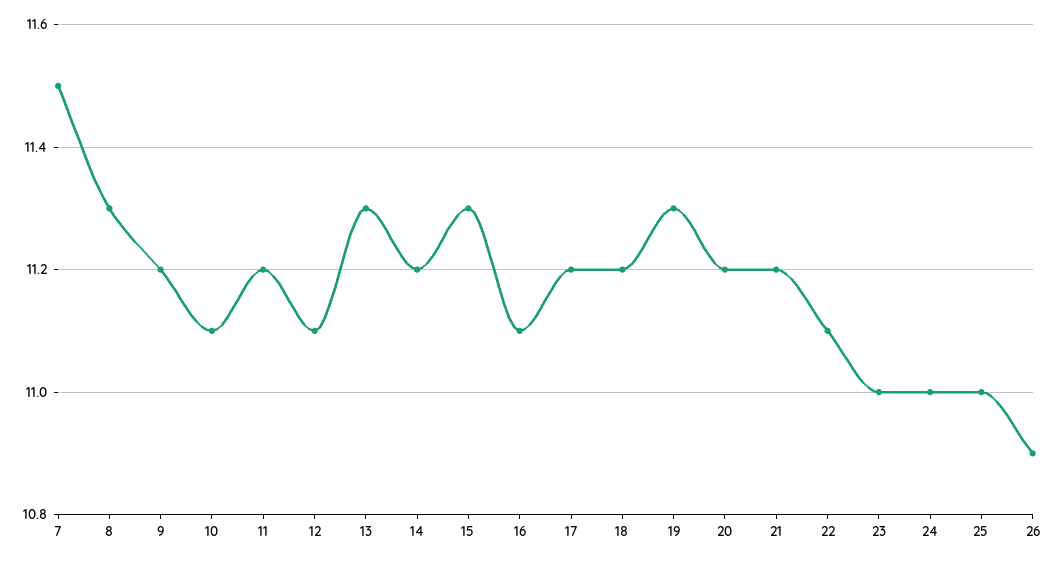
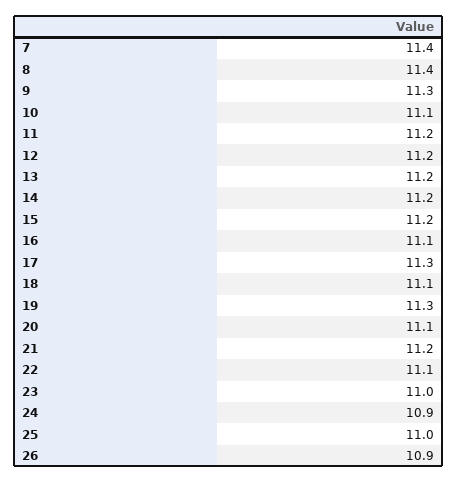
  {
-   "7": 11.5,
+   "7": 11.4,
-   "8": 11.3,
+   "8": 11.4,
-   "9": 11.2,
+   "9": 11.3,
    "10": 11.1,
    "11": 11.2,
-   "12": 11.1,
+   "12": 11.2,
-   "13": 11.3,
+   "13": 11.2,
    "14": 11.2,
-   "15": 11.3,
+   "15": 11.2,
    "16": 11.1,
-   "17": 11.2,
+   "17": 11.3,
-   "18": 11.2,
+   "18": 11.1,
    "19": 11.3,
-   "20": 11.2,
+   "20": 11.1,
    "21": 11.2,
    "22": 11.1,
    "23": 11,
-   "24": 11,
+   "24": 10.9,
    "25": 11,
    "26": 10.9
  }

